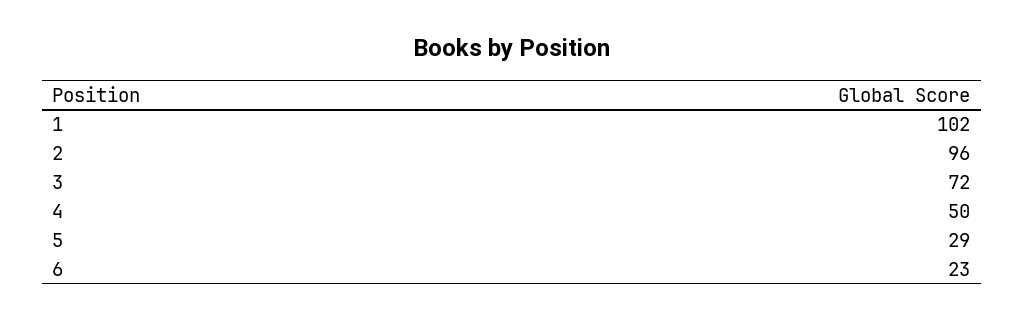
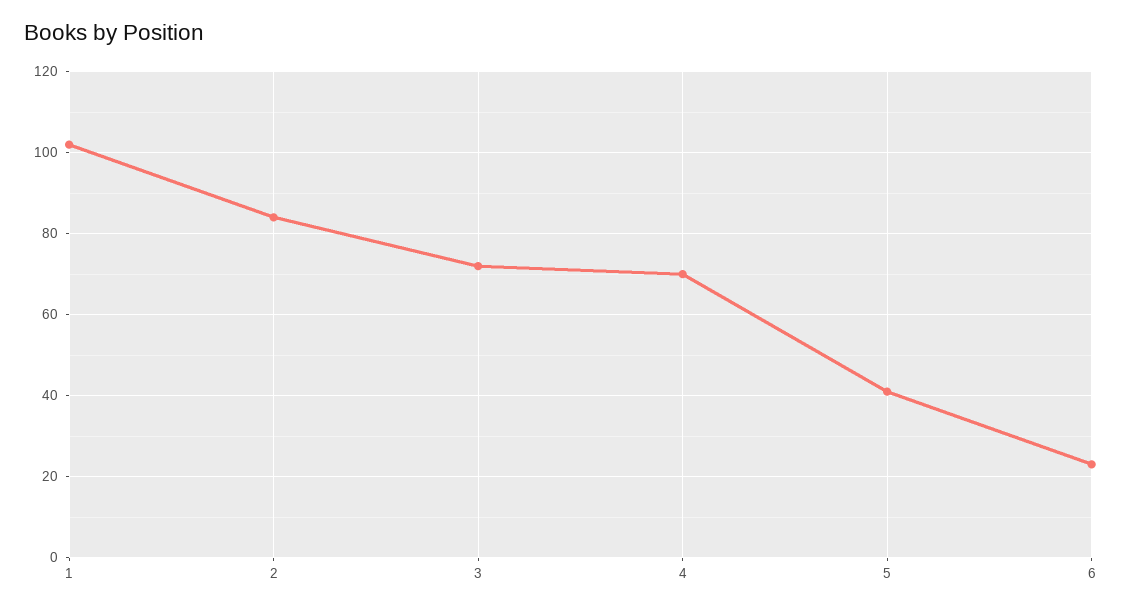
  {
    "1": 102,
-   "2": 96,
+   "2": 85,
    "3": 72,
-   "4": 50,
+   "4": 70,
-   "5": 29,
+   "5": 40,
    "6": 23
  }

